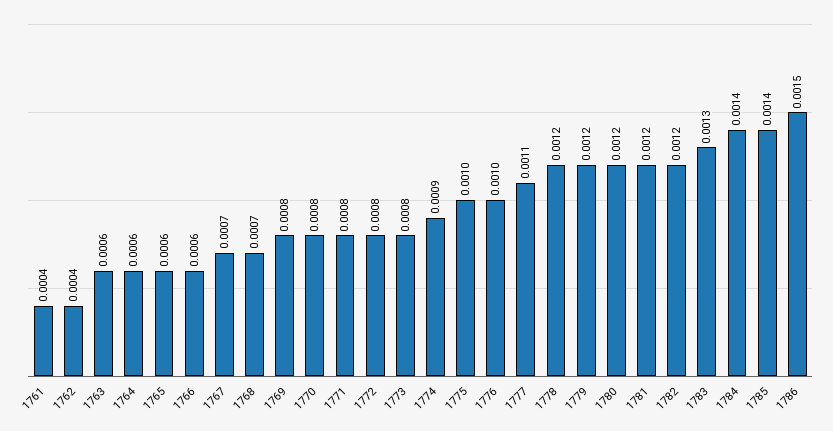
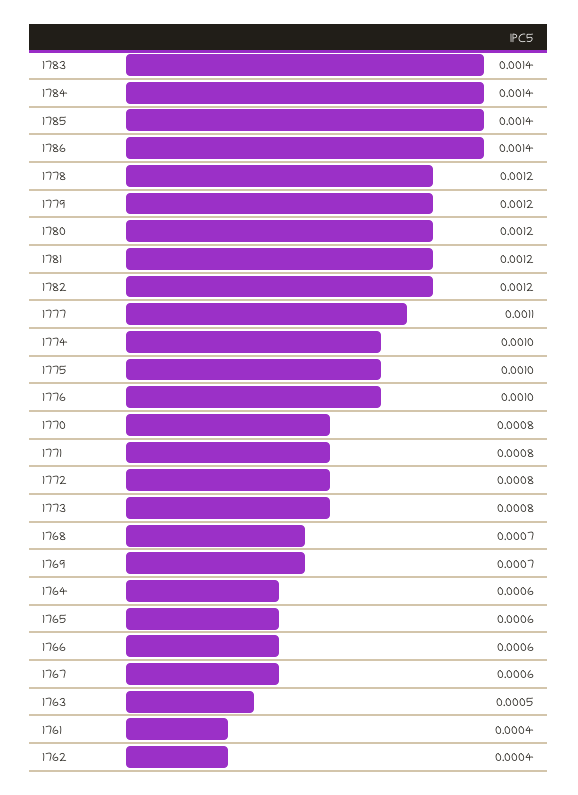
  {
    "1761": 0.0004,
    "1762": 0.0004,
-   "1763": 0.0006,
+   "1763": 0.0005,
    "1764": 0.0006,
    "1765": 0.0006,
    "1766": 0.0006,
-   "1767": 0.0007,
+   "1767": 0.0006,
    "1768": 0.0007,
-   "1769": 0.0008,
+   "1769": 0.0007,
    "1770": 0.0008,
    "1771": 0.0008,
    "1772": 0.0008,
    "1773": 0.0008,
-   "1774": 0.0009,
+   "1774": 0.001,
    "1775": 0.001,
    "1776": 0.001,
    "1777": 0.0011,
    "1778": 0.0012,
    "1779": 0.0012,
    "1780": 0.0012,
    "1781": 0.0012,
    "1782": 0.0012,
-   "1783": 0.0013,
+   "1783": 0.0014,
    "1784": 0.0014,
    "1785": 0.0014,
-   "1786": 0.0015
+   "1786": 0.0014
  }

